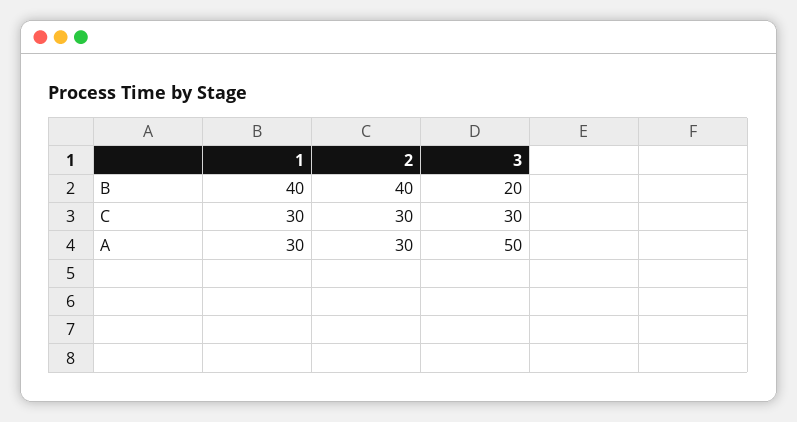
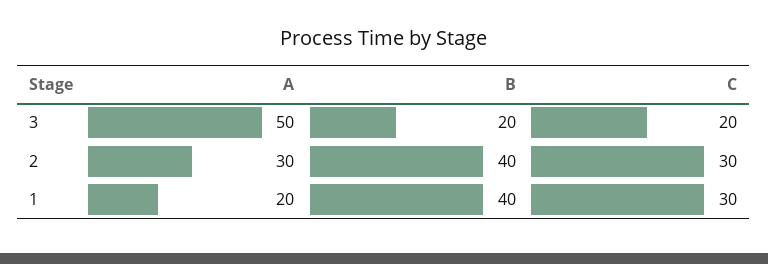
  {
    "1": {
      "B": 40,
      "C": 30,
-     "A": 30
+     "A": 20
    },
    "2": {
      "B": 40,
      "C": 30,
      "A": 30
    },
    "3": {
      "B": 20,
-     "C": 30,
+     "C": 20,
      "A": 50
    }
  }

